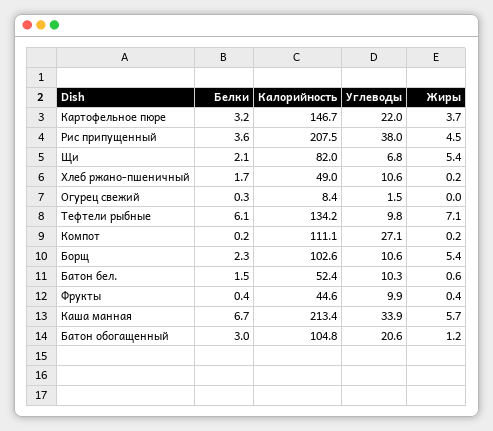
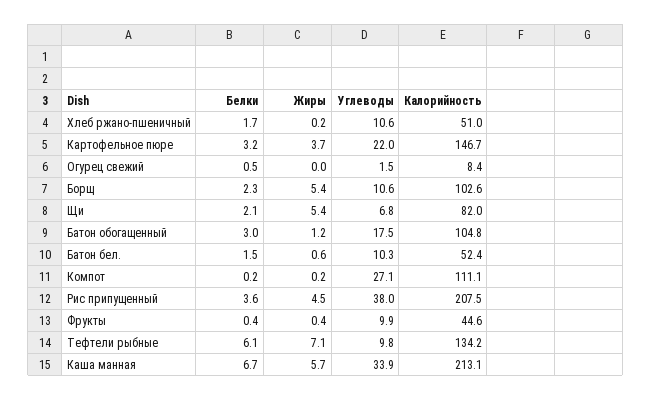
  {
    "Белки": {
      "Картофельное пюре": 3.2,
      "Рис припущенный": 3.6,
      "Щи": 2.1,
      "Хлеб ржано-пшеничный": 1.7,
-     "Огурец свежий": 0.3,
+     "Огурец свежий": 0.5,
      "Тефтели рыбные": 6.1,
      "Компот": 0.2,
      "Борщ": 2.3,
      "Батон бел.": 1.5,
      "Фрукты": 0.4,
      "Каша манная": 6.7,
      "Батон обогащенный": 3
    },
    "Калорийность": {
      "Картофельное пюре": 146.7,
      "Рис припущенный": 207.5,
      "Щи": 82,
-     "Хлеб ржано-пшеничный": 49,
+     "Хлеб ржано-пшеничный": 51,
      "Огурец свежий": 8.4,
      "Тефтели рыбные": 134.2,
      "Компот": 111.1,
      "Борщ": 102.6,
      "Батон бел.": 52.4,
      "Фрукты": 44.6,
-     "Каша манная": 213.4,
+     "Каша манная": 213.1,
      "Батон обогащенный": 104.8
    },
    "Углеводы": {
      "Картофельное пюре": 22,
      "Рис припущенный": 38,
      "Щи": 6.8,
      "Хлеб ржано-пшеничный": 10.6,
      "Огурец свежий": 1.5,
      "Тефтели рыбные": 9.8,
      "Компот": 27.1,
      "Борщ": 10.6,
      "Батон бел.": 10.3,
      "Фрукты": 9.9,
      "Каша манная": 33.9,
-     "Батон обогащенный": 20.6
+     "Батон обогащенный": 17.5
    },
    "Жиры": {
      "Картофельное пюре": 3.7,
      "Рис припущенный": 4.5,
      "Щи": 5.4,
      "Хлеб ржано-пшеничный": 0.2,
      "Огурец свежий": 0,
      "Тефтели рыбные": 7.1,
      "Компот": 0.2,
      "Борщ": 5.4,
      "Батон бел.": 0.6,
      "Фрукты": 0.4,
      "Каша манная": 5.7,
      "Батон обогащенный": 1.2
    }
  }

